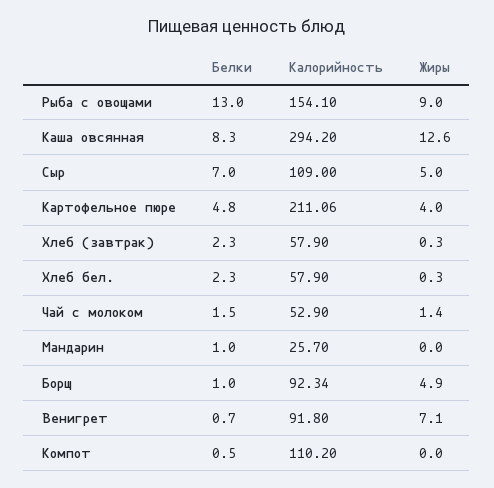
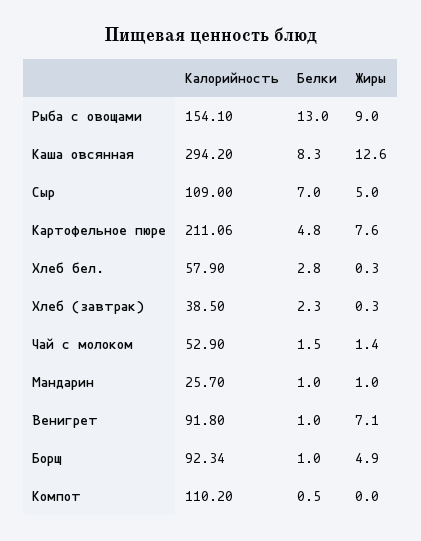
  {
    "Белки": {
      "Рыба с овощами": 13,
      "Каша овсянная": 8.3,
      "Сыр": 7,
      "Картофельное пюре": 4.8,
      "Хлеб (завтрак)": 2.3,
-     "Хлеб бел.": 2.3,
+     "Хлеб бел.": 2.8,
      "Чай с молоком": 1.5,
      "Мандарин": 1,
      "Борщ": 1,
-     "Венигрет": 0.7,
+     "Венигрет": 1,
      "Компот": 0.5
    },
    "Калорийность": {
      "Рыба с овощами": 154.1,
      "Каша овсянная": 294.2,
      "Сыр": 109,
      "Картофельное пюре": 211.06,
-     "Хлеб (завтрак)": 57.9,
+     "Хлеб (завтрак)": 38.5,
      "Хлеб бел.": 57.9,
      "Чай с молоком": 52.9,
      "Мандарин": 25.7,
      "Борщ": 92.34,
      "Венигрет": 91.8,
      "Компот": 110.2
    },
    "Жиры": {
      "Рыба с овощами": 9,
      "Каша овсянная": 12.6,
      "Сыр": 5,
-     "Картофельное пюре": 4,
+     "Картофельное пюре": 7.6,
      "Хлеб (завтрак)": 0.3,
      "Хлеб бел.": 0.3,
      "Чай с молоком": 1.4,
-     "Мандарин": 0,
+     "Мандарин": 1,
      "Борщ": 4.9,
      "Венигрет": 7.1,
      "Компот": 0
    }
  }

